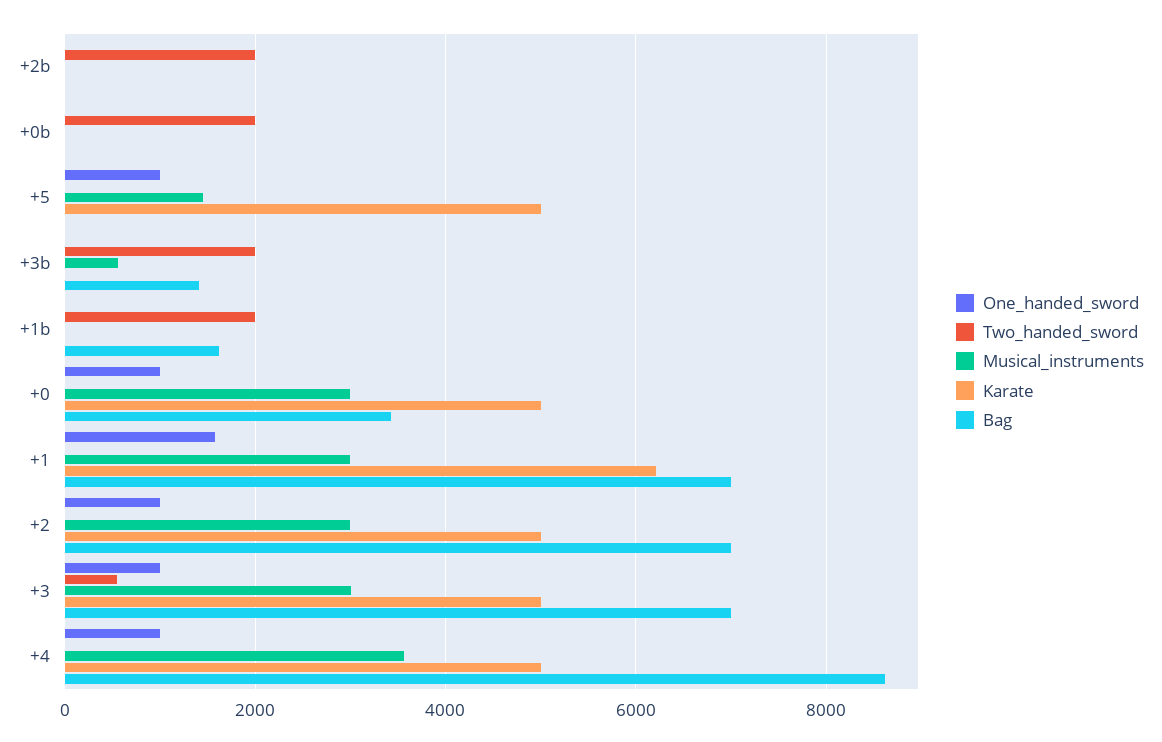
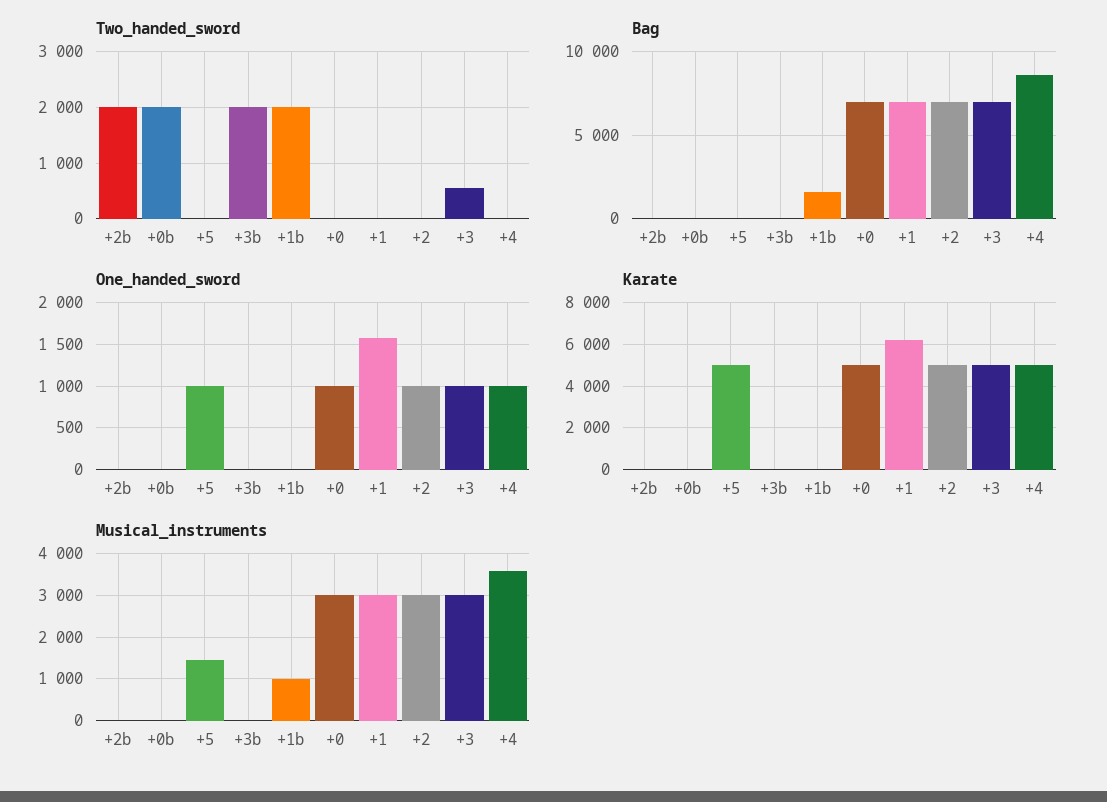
  {
    "One_handed_sword": {
      "+2b": 0,
      "+0b": 0,
      "+5": 1000,
      "+3b": 0,
      "+1b": 0,
      "+0": 1000,
      "+1": 1600,
      "+2": 1000,
      "+3": 1000,
      "+4": 1000
    },
    "Two_handed_sword": {
      "+2b": 2000,
      "+0b": 2000,
      "+5": 0,
      "+3b": 2000,
      "+1b": 2000,
      "+0": 0,
      "+1": 0,
      "+2": 0,
      "+3": 600,
      "+4": 0
    },
    "Musical_instruments": {
      "+2b": 0,
      "+0b": 0,
      "+5": 1400,
-     "+3b": 600,
+     "+3b": 0,
-     "+1b": 0,
+     "+1b": 1000,
      "+0": 3000,
      "+1": 3000,
      "+2": 3000,
      "+3": 3000,
      "+4": 3600
    },
    "Karate": {
      "+2b": 0,
      "+0b": 0,
      "+5": 5000,
      "+3b": 0,
      "+1b": 0,
      "+0": 5000,
      "+1": 6200,
      "+2": 5000,
      "+3": 5000,
      "+4": 5000
    },
    "Bag": {
      "+2b": 0,
      "+0b": 0,
      "+5": 0,
-     "+3b": 1400,
+     "+3b": 0,
      "+1b": 1600,
-     "+0": 3400,
+     "+0": 7000,
      "+1": 7000,
      "+2": 7000,
      "+3": 7000,
      "+4": 8600
    }
  }

